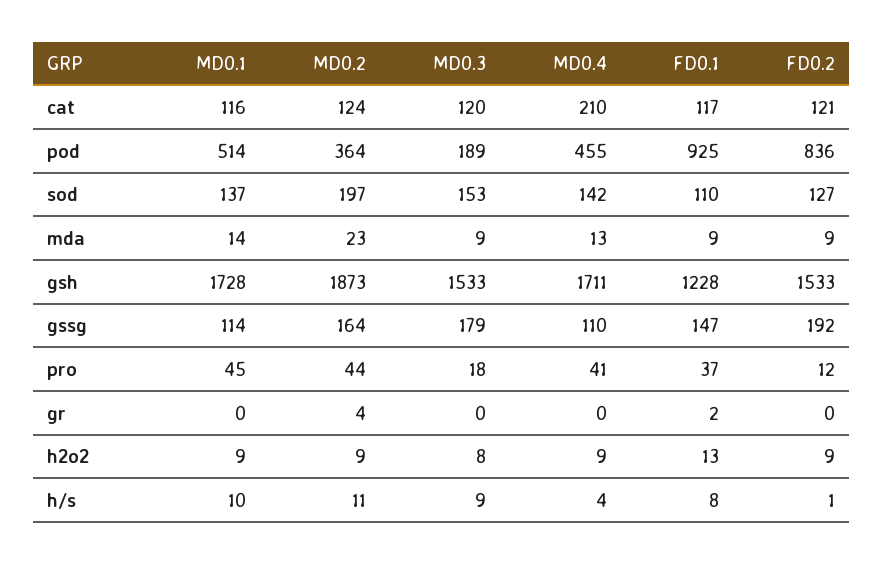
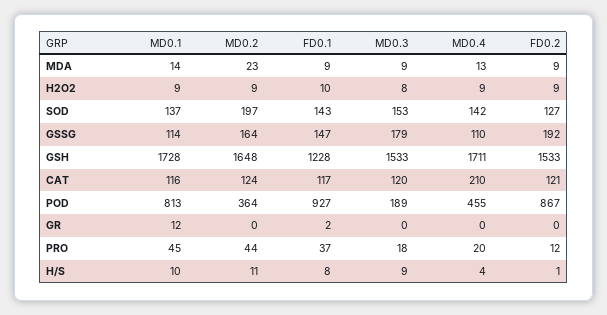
  {
    "MD0.1": {
      "cat": 116,
-     "pod": 514,
+     "pod": 813,
      "sod": 137,
      "mda": 14,
      "gsh": 1728,
      "gssg": 114,
      "pro": 45,
-     "gr": 0,
+     "gr": 12,
      "h2o2": 9,
      "h/s": 10
    },
    "MD0.2": {
      "cat": 124,
      "pod": 364,
      "sod": 197,
      "mda": 23,
-     "gsh": 1873,
+     "gsh": 1648,
      "gssg": 164,
      "pro": 44,
-     "gr": 4,
+     "gr": 0,
      "h2o2": 9,
      "h/s": 11
    },
    "MD0.3": {
      "cat": 120,
      "pod": 189,
      "sod": 153,
      "mda": 9,
      "gsh": 1533,
      "gssg": 179,
      "pro": 18,
      "gr": 0,
      "h2o2": 8,
      "h/s": 9
    },
    "MD0.4": {
      "cat": 210,
      "pod": 455,
      "sod": 142,
      "mda": 13,
      "gsh": 1711,
      "gssg": 110,
-     "pro": 41,
+     "pro": 20,
      "gr": 0,
      "h2o2": 9,
      "h/s": 4
    },
    "FD0.1": {
      "cat": 117,
-     "pod": 925,
+     "pod": 927,
-     "sod": 110,
+     "sod": 143,
      "mda": 9,
      "gsh": 1228,
      "gssg": 147,
      "pro": 37,
      "gr": 2,
-     "h2o2": 13,
+     "h2o2": 10,
      "h/s": 8
    },
    "FD0.2": {
      "cat": 121,
-     "pod": 836,
+     "pod": 867,
      "sod": 127,
      "mda": 9,
      "gsh": 1533,
      "gssg": 192,
      "pro": 12,
      "gr": 0,
      "h2o2": 9,
      "h/s": 1
    }
  }

